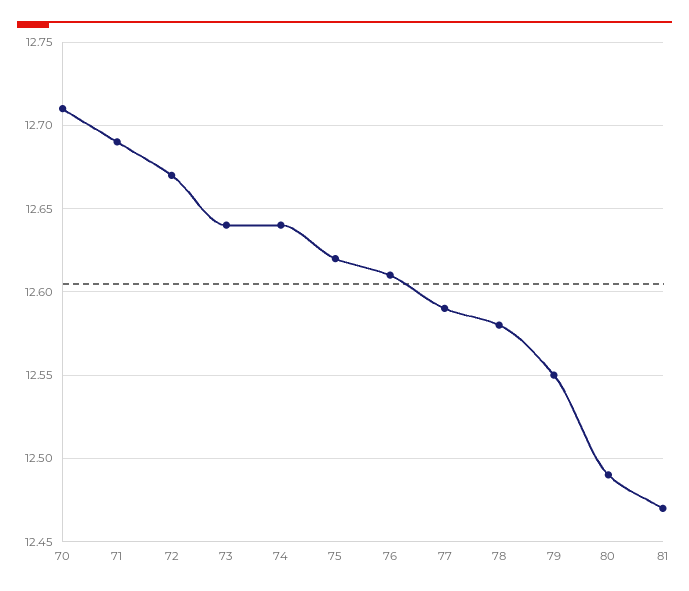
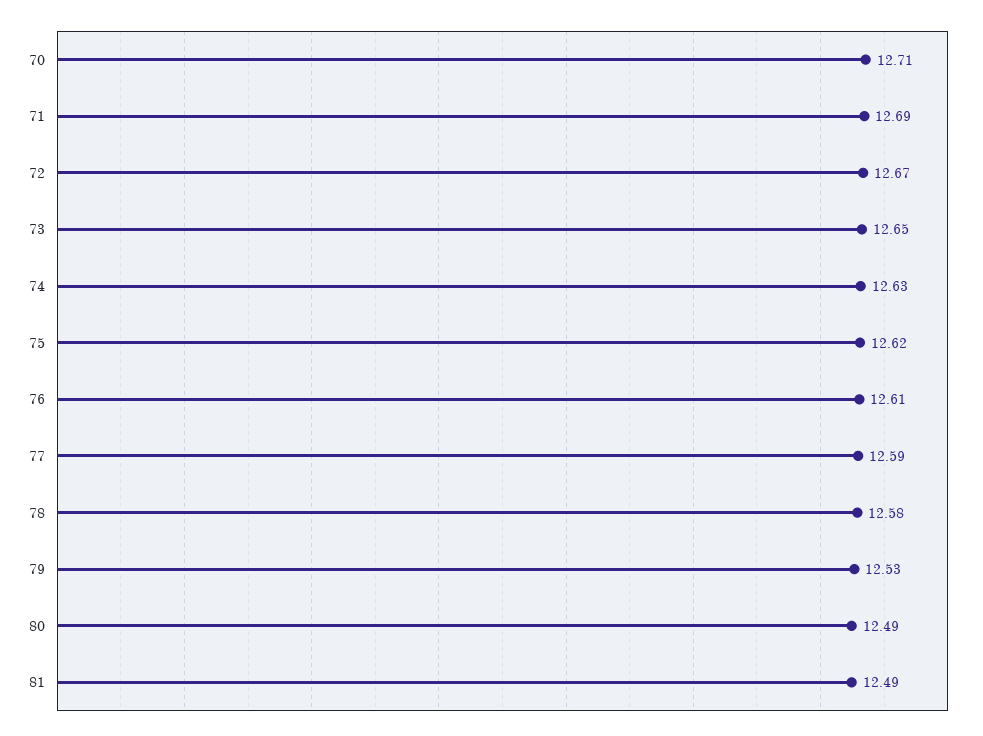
  {
    "70": 12.71,
    "71": 12.69,
    "72": 12.67,
-   "73": 12.64,
+   "73": 12.65,
-   "74": 12.64,
+   "74": 12.63,
    "75": 12.62,
    "76": 12.61,
    "77": 12.59,
    "78": 12.58,
-   "79": 12.55,
+   "79": 12.53,
    "80": 12.49,
-   "81": 12.47
+   "81": 12.49
  }

